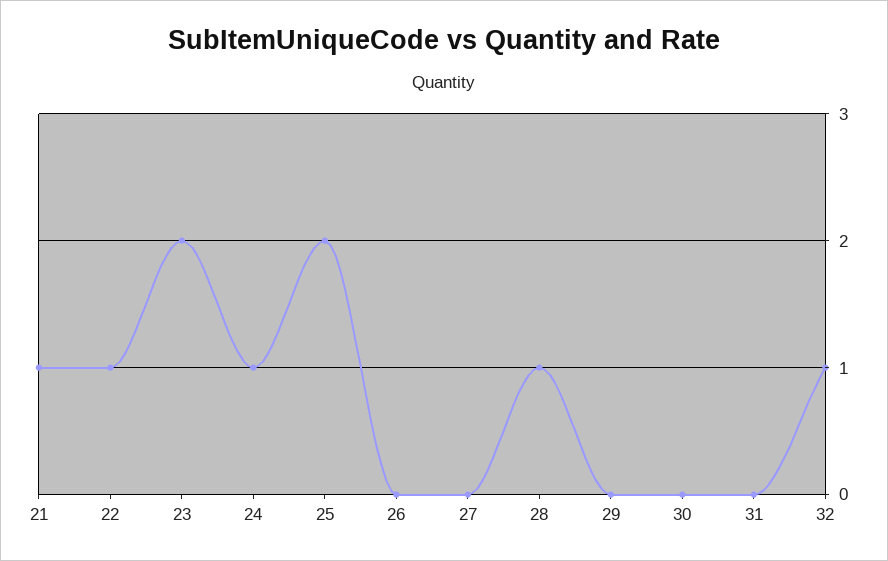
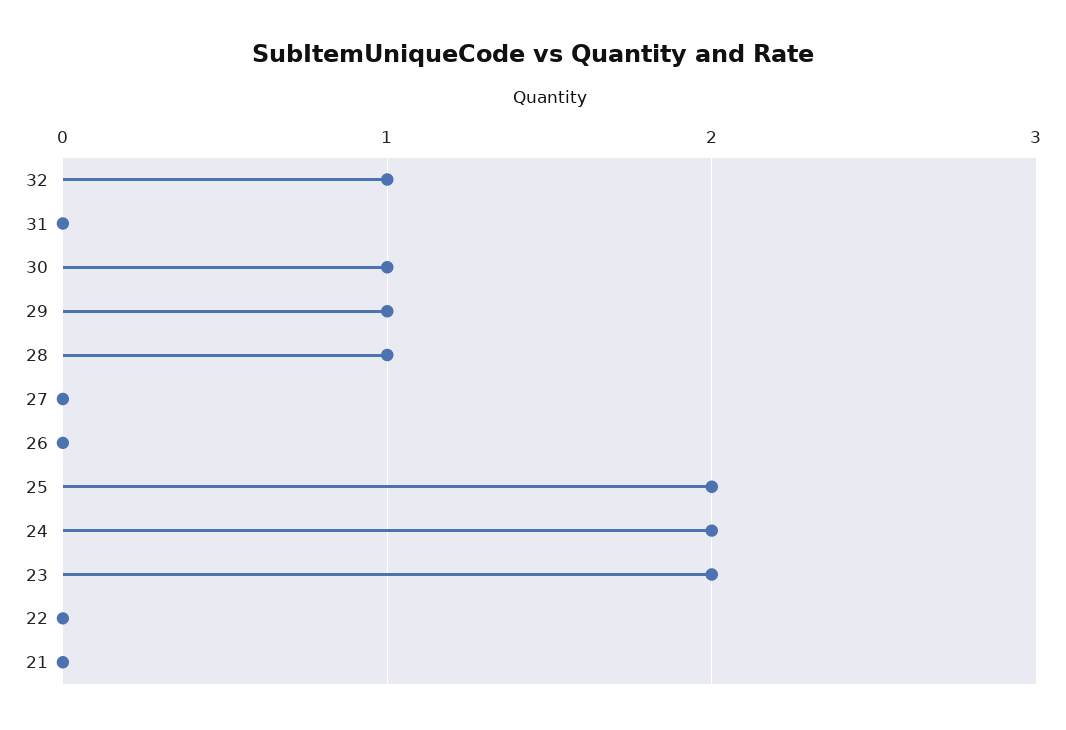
  {
-   "21": 1,
+   "21": 0,
-   "22": 1,
+   "22": 0,
    "23": 2,
-   "24": 1,
+   "24": 2,
    "25": 2,
    "26": 0,
    "27": 0,
    "28": 1,
-   "29": 0,
+   "29": 1,
-   "30": 0,
+   "30": 1,
    "31": 0,
    "32": 1
  }

